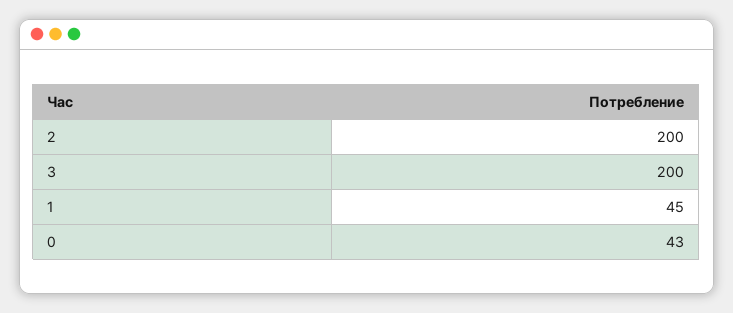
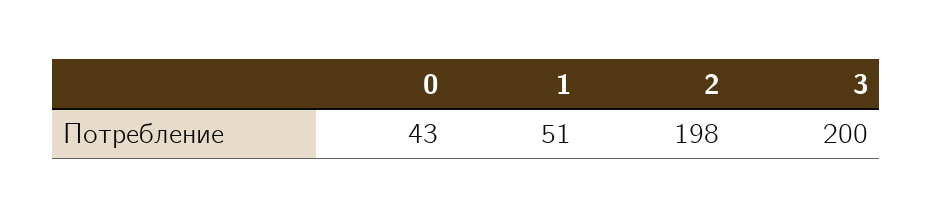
  {
-   "2": 200,
+   "2": 198,
    "3": 200,
-   "1": 45,
+   "1": 51,
    "0": 43
  }

